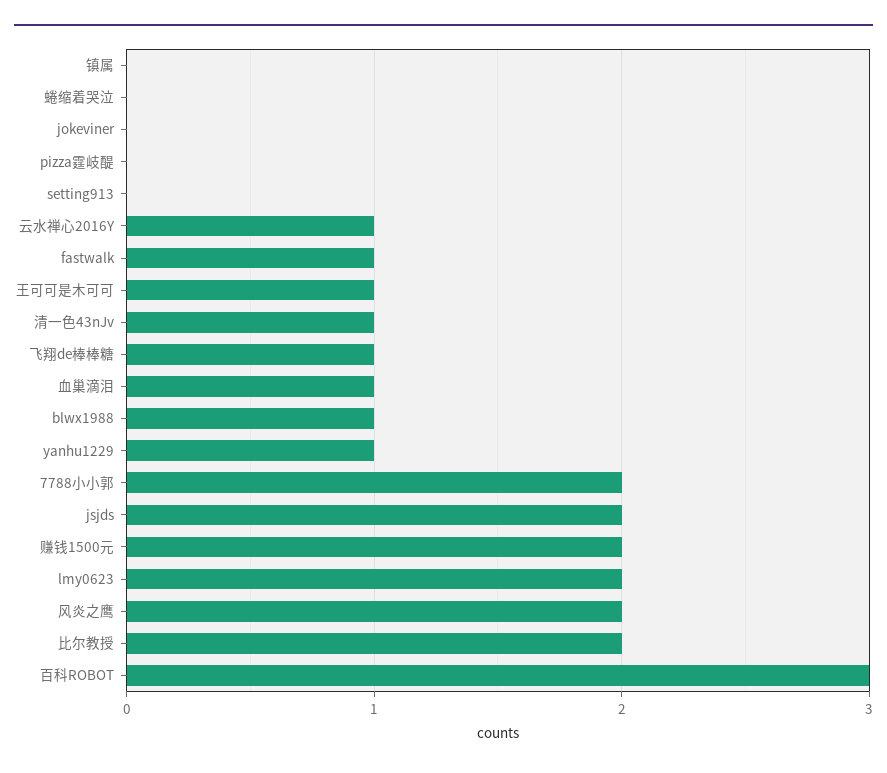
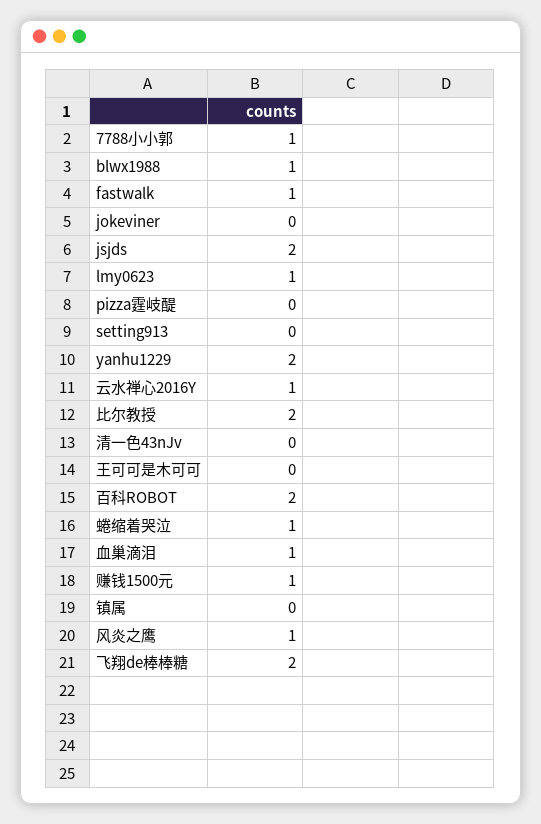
  {
    "镇属": 0,
-   "蜷缩着哭泣": 0,
+   "蜷缩着哭泣": 1,
    "jokeviner": 0,
    "pizza霆岐醍": 0,
    "setting913": 0,
    "云水禅心2016Y": 1,
    "fastwalk": 1,
-   "王可可是木可可": 1,
+   "王可可是木可可": 0,
-   "清一色43nJv": 1,
+   "清一色43nJv": 0,
-   "飞翔de棒棒糖": 1,
+   "飞翔de棒棒糖": 2,
    "血巢滴泪": 1,
    "blwx1988": 1,
-   "yanhu1229": 1,
+   "yanhu1229": 2,
-   "7788小小郭": 2,
+   "7788小小郭": 1,
    "jsjds": 2,
-   "赚钱1500元": 2,
+   "赚钱1500元": 1,
-   "lmy0623": 2,
+   "lmy0623": 1,
-   "风炎之鹰": 2,
+   "风炎之鹰": 1,
    "比尔教授": 2,
-   "百科ROBOT": 3
+   "百科ROBOT": 2
  }

